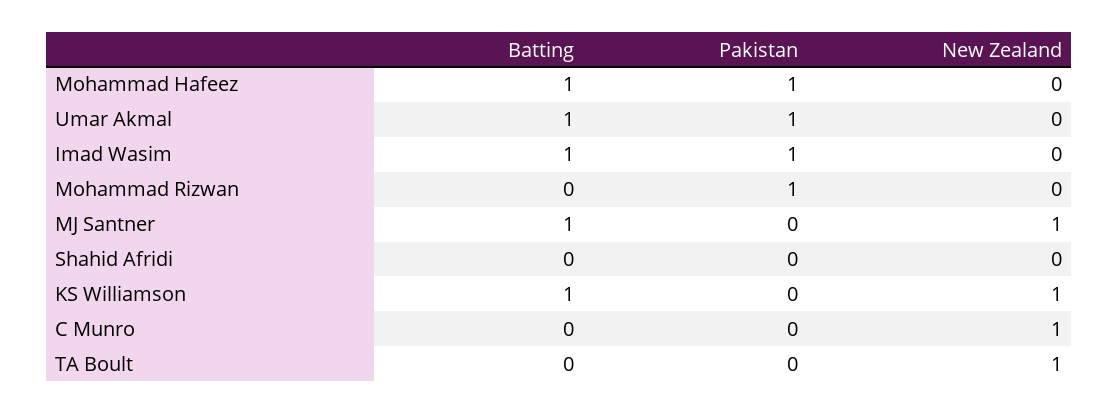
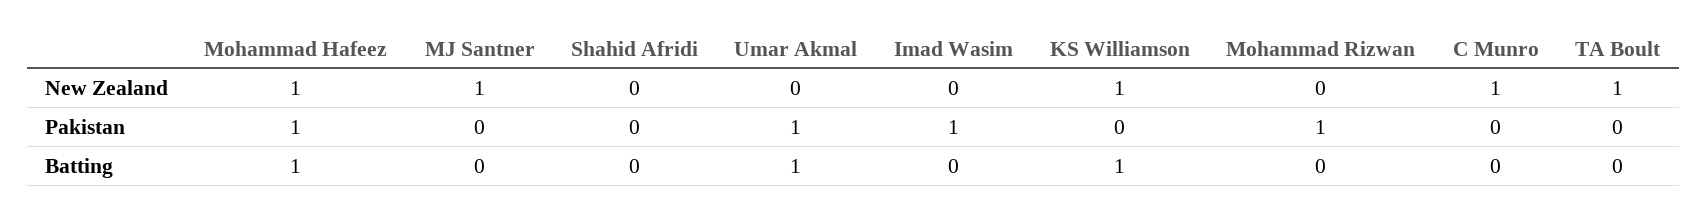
  {
    "Batting": {
      "Mohammad Hafeez": 1,
      "Umar Akmal": 1,
-     "Imad Wasim": 1,
+     "Imad Wasim": 0,
      "Mohammad Rizwan": 0,
-     "MJ Santner": 1,
+     "MJ Santner": 0,
      "Shahid Afridi": 0,
      "KS Williamson": 1,
      "C Munro": 0,
      "TA Boult": 0
    },
    "Pakistan": {
      "Mohammad Hafeez": 1,
      "Umar Akmal": 1,
      "Imad Wasim": 1,
      "Mohammad Rizwan": 1,
      "MJ Santner": 0,
      "Shahid Afridi": 0,
      "KS Williamson": 0,
      "C Munro": 0,
      "TA Boult": 0
    },
    "New Zealand": {
-     "Mohammad Hafeez": 0,
+     "Mohammad Hafeez": 1,
      "Umar Akmal": 0,
      "Imad Wasim": 0,
      "Mohammad Rizwan": 0,
      "MJ Santner": 1,
      "Shahid Afridi": 0,
      "KS Williamson": 1,
      "C Munro": 1,
      "TA Boult": 1
    }
  }

